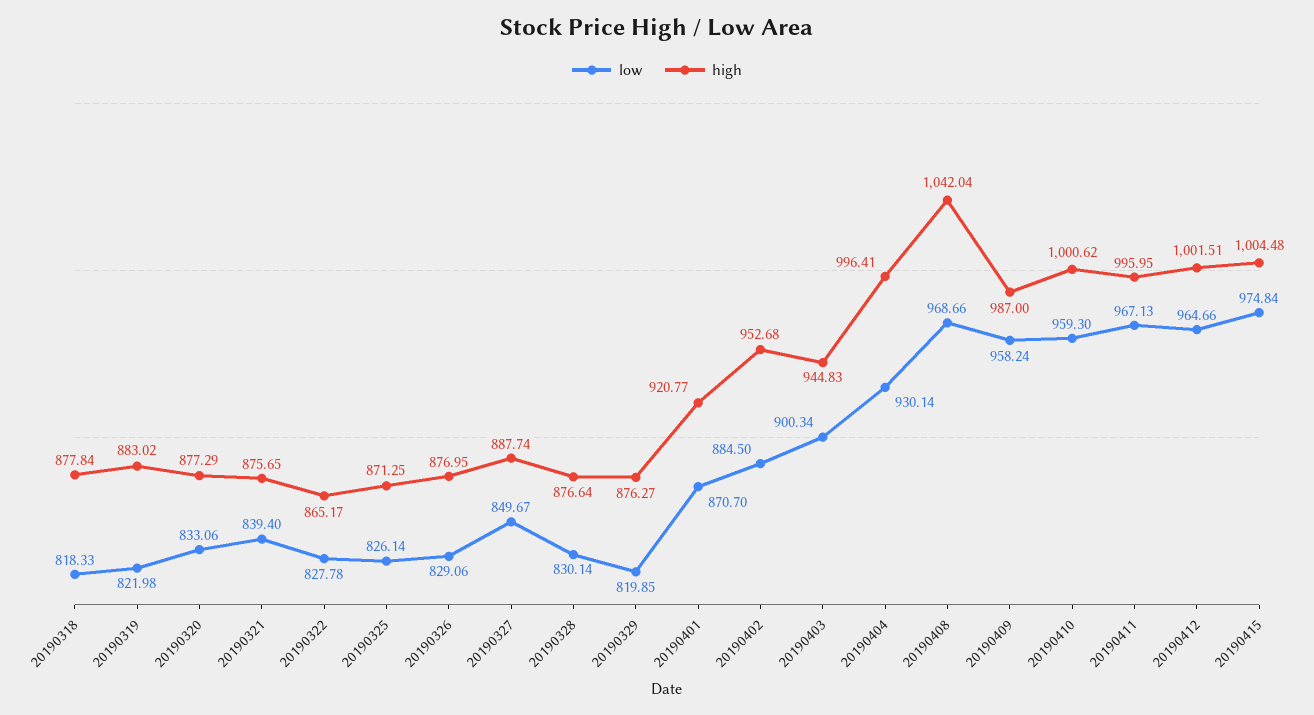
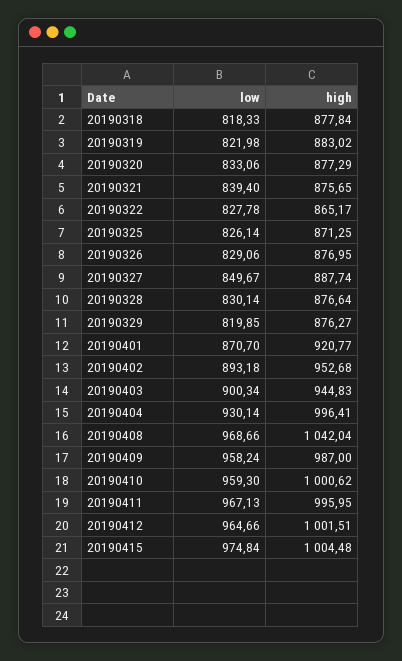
  {
    "low": {
      "20190318": 818.33,
      "20190319": 821.98,
      "20190320": 833.06,
      "20190321": 839.4,
      "20190322": 827.78,
      "20190325": 826.14,
      "20190326": 829.06,
      "20190327": 849.67,
      "20190328": 830.14,
      "20190329": 819.85,
      "20190401": 870.7,
-     "20190402": 884.5,
+     "20190402": 893.18,
      "20190403": 900.34,
      "20190404": 930.14,
      "20190408": 968.66,
      "20190409": 958.24,
      "20190410": 959.3,
      "20190411": 967.13,
      "20190412": 964.66,
      "20190415": 974.84
    },
    "high": {
      "20190318": 877.84,
      "20190319": 883.02,
      "20190320": 877.29,
      "20190321": 875.65,
      "20190322": 865.17,
      "20190325": 871.25,
      "20190326": 876.95,
      "20190327": 887.74,
      "20190328": 876.64,
      "20190329": 876.27,
      "20190401": 920.77,
      "20190402": 952.68,
      "20190403": 944.83,
      "20190404": 996.41,
      "20190408": 1042.04,
      "20190409": 987,
      "20190410": 1000.62,
      "20190411": 995.95,
      "20190412": 1001.51,
      "20190415": 1004.48
    }
  }

